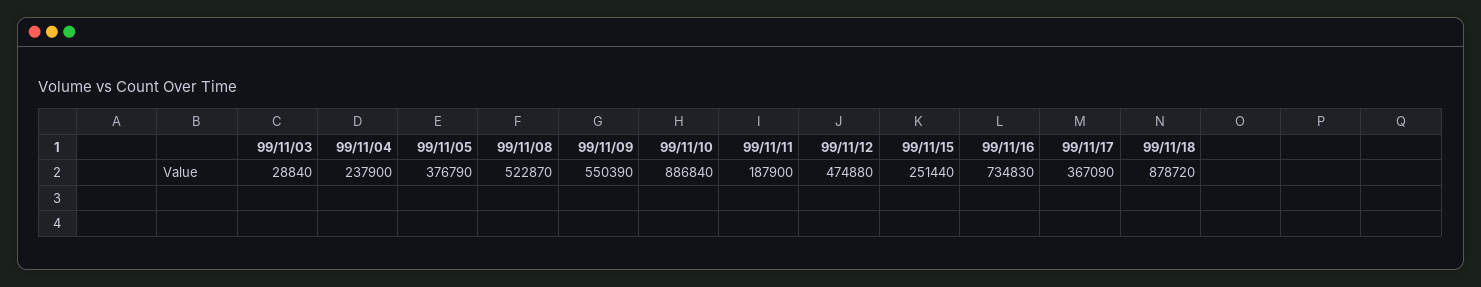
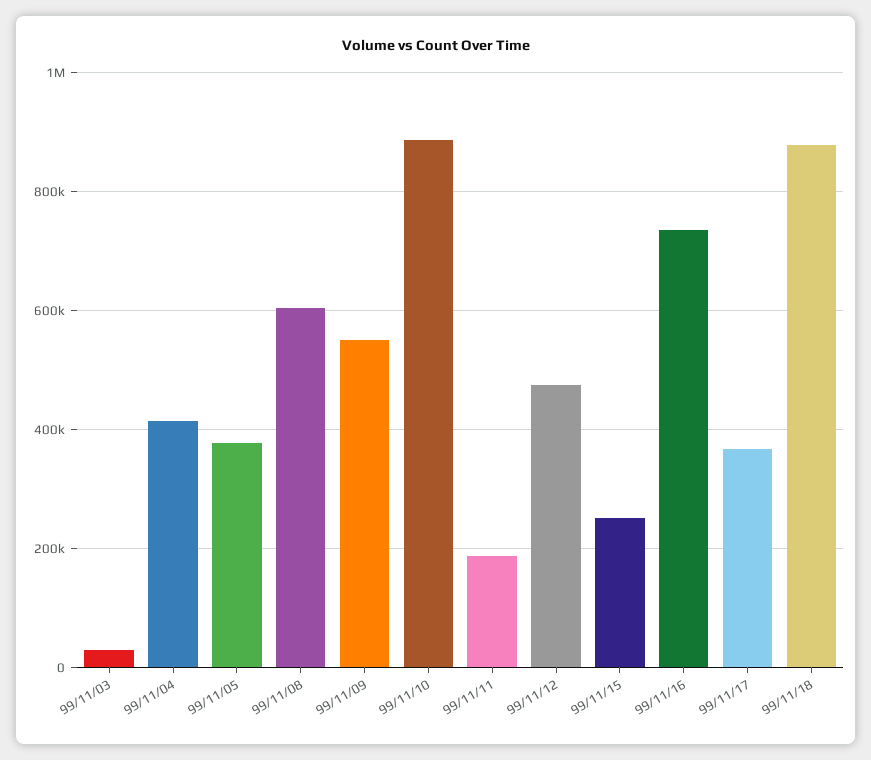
  {
    "99/11/03": 28840,
-   "99/11/04": 237900,
+   "99/11/04": 420000,
    "99/11/05": 376790,
-   "99/11/08": 522870,
+   "99/11/08": 600000,
    "99/11/09": 550390,
    "99/11/10": 886840,
    "99/11/11": 187900,
    "99/11/12": 474880,
    "99/11/15": 251440,
    "99/11/16": 734830,
    "99/11/17": 367090,
    "99/11/18": 878720
  }

